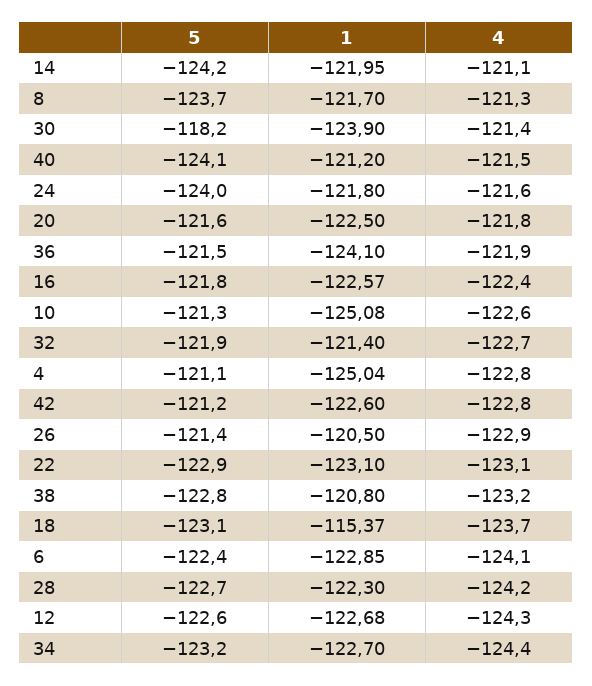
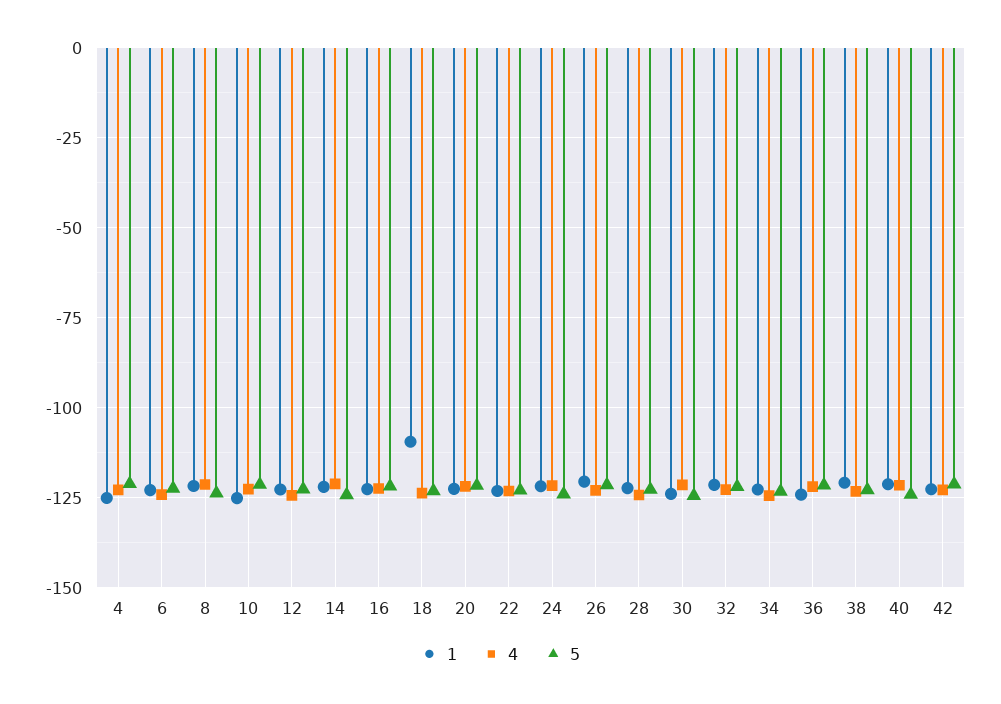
  {
    "5": {
      "14": -124.2,
      "8": -123.7,
-     "30": -118.2,
+     "30": -125,
      "40": -124.1,
      "24": -124,
      "20": -121.6,
      "36": -121.5,
      "16": -121.8,
      "10": -121.3,
      "32": -121.9,
      "4": -121.1,
      "42": -121.2,
      "26": -121.4,
      "22": -122.9,
      "38": -122.8,
      "18": -123.1,
      "6": -122.4,
      "28": -122.7,
      "12": -122.6,
      "34": -123.2
    },
    "1": {
      "14": -121.95,
      "8": -121.7,
      "30": -123.9,
      "40": -121.2,
      "24": -121.8,
      "20": -122.5,
      "36": -124.1,
      "16": -122.57,
      "10": -125.08,
      "32": -121.4,
      "4": -125.04,
      "42": -122.6,
      "26": -120.5,
      "22": -123.1,
      "38": -120.8,
-     "18": -115.37,
+     "18": -110,
      "6": -122.85,
      "28": -122.3,
      "12": -122.68,
      "34": -122.7
    },
    "4": {
      "14": -121.1,
      "8": -121.3,
      "30": -121.4,
      "40": -121.5,
      "24": -121.6,
      "20": -121.8,
      "36": -121.9,
      "16": -122.4,
      "10": -122.6,
      "32": -122.7,
      "4": -122.8,
      "42": -122.8,
      "26": -122.9,
      "22": -123.1,
      "38": -123.2,
      "18": -123.7,
      "6": -124.1,
      "28": -124.2,
      "12": -124.3,
      "34": -124.4
    }
  }

